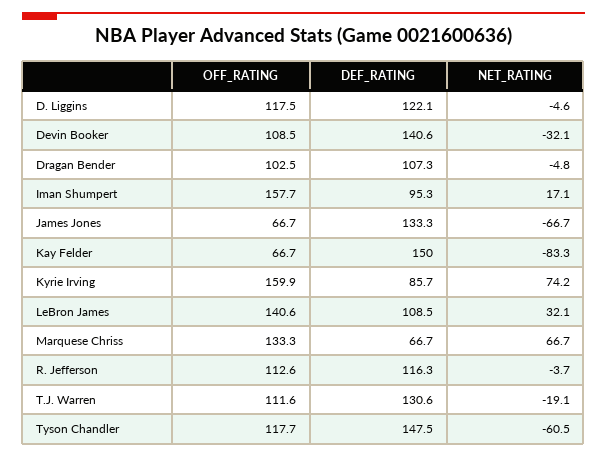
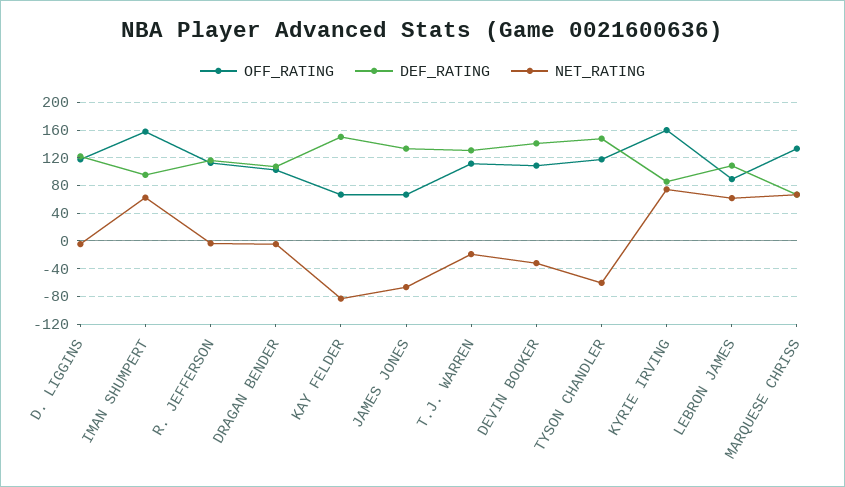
  {
    "OFF_RATING": {
      "D. Liggins": 117.5,
      "Devin Booker": 108.5,
      "Dragan Bender": 102.5,
      "Iman Shumpert": 157.7,
      "James Jones": 66.7,
      "Kay Felder": 66.7,
      "Kyrie Irving": 159.9,
-     "LeBron James": 140.6,
+     "LeBron James": 90,
      "Marquese Chriss": 133.3,
      "R. Jefferson": 112.6,
      "T.J. Warren": 111.6,
      "Tyson Chandler": 117.7
    },
    "DEF_RATING": {
      "D. Liggins": 122.1,
      "Devin Booker": 140.6,
      "Dragan Bender": 107.3,
      "Iman Shumpert": 95.3,
      "James Jones": 133.3,
      "Kay Felder": 150,
      "Kyrie Irving": 85.7,
      "LeBron James": 108.5,
      "Marquese Chriss": 66.7,
      "R. Jefferson": 116.3,
      "T.J. Warren": 130.6,
      "Tyson Chandler": 147.5
    },
    "NET_RATING": {
      "D. Liggins": -4.6,
      "Devin Booker": -32.1,
      "Dragan Bender": -4.8,
-     "Iman Shumpert": 17.1,
+     "Iman Shumpert": 60,
      "James Jones": -66.7,
      "Kay Felder": -83.3,
      "Kyrie Irving": 74.2,
-     "LeBron James": 32.1,
+     "LeBron James": 60,
      "Marquese Chriss": 66.7,
      "R. Jefferson": -3.7,
      "T.J. Warren": -19.1,
      "Tyson Chandler": -60.5
    }
  }

